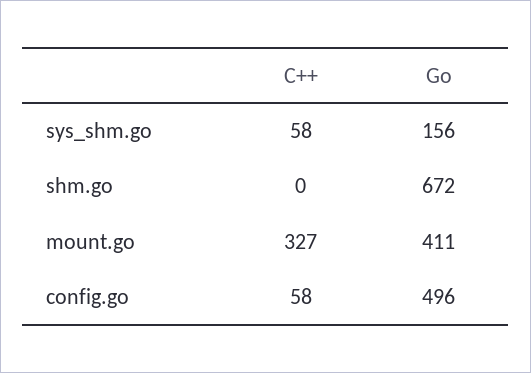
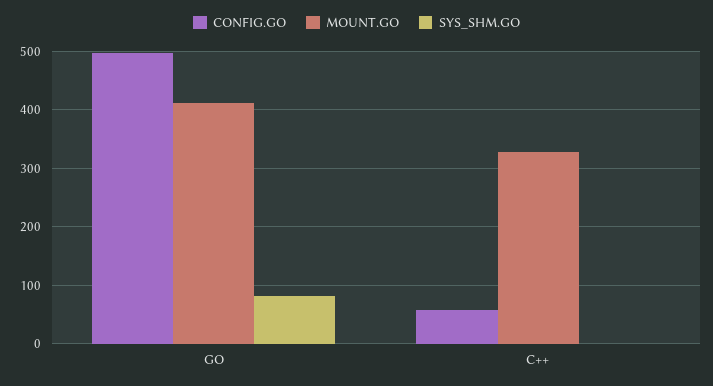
  {
    "sys_shm.go": {
-     "C++": 58,
+     "C++": 0,
-     "Go": 156
+     "Go": 80
    },
-   "shm.go": {
-     "C++": 0,
-     "Go": 672
-   },
    "mount.go": {
      "C++": 327,
      "Go": 411
    },
    "config.go": {
      "C++": 58,
      "Go": 496
    }
  }

